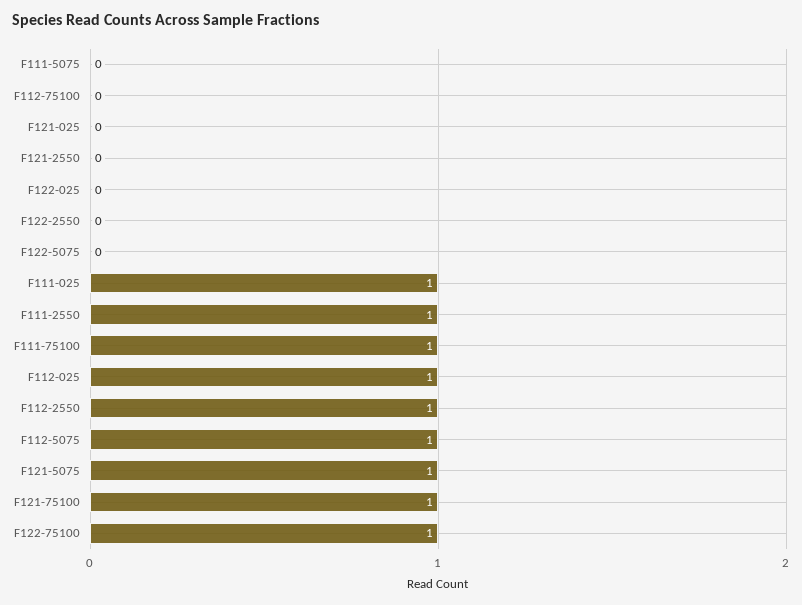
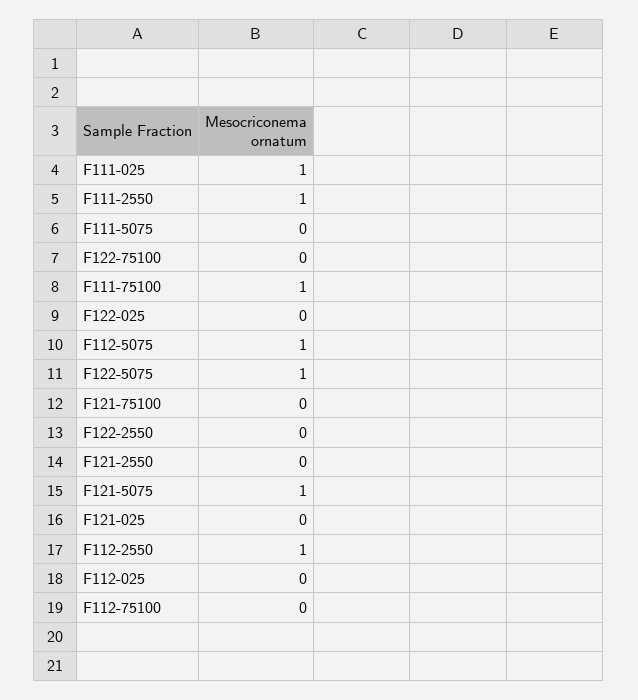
  {
    "F111-5075": 0,
    "F112-75100": 0,
    "F121-025": 0,
    "F121-2550": 0,
    "F122-025": 0,
    "F122-2550": 0,
-   "F122-5075": 0,
+   "F122-5075": 1,
    "F111-025": 1,
    "F111-2550": 1,
    "F111-75100": 1,
-   "F112-025": 1,
+   "F112-025": 0,
    "F112-2550": 1,
    "F112-5075": 1,
    "F121-5075": 1,
-   "F121-75100": 1,
+   "F121-75100": 0,
-   "F122-75100": 1
+   "F122-75100": 0
  }

